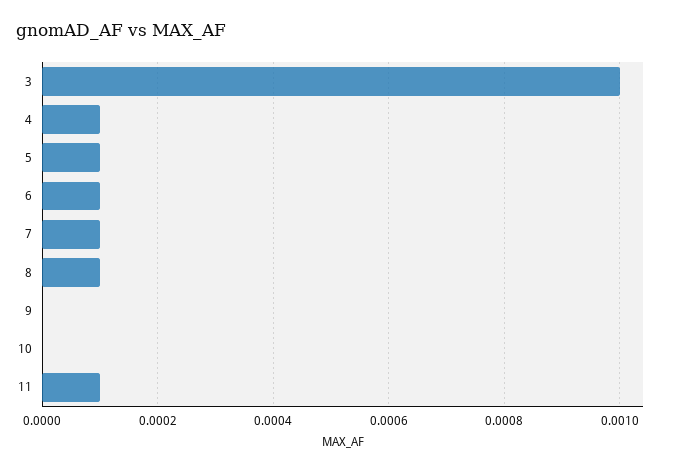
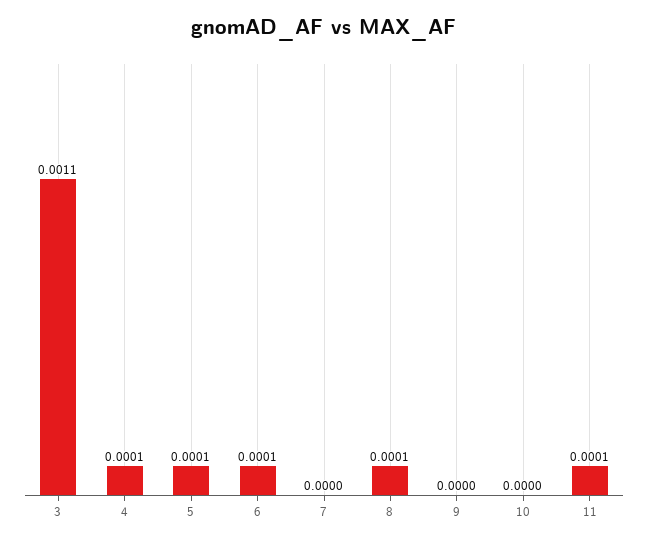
  {
-   "3": 0.001,
+   "3": 0.0011,
    "4": 0.0001,
    "5": 0.0001,
    "6": 0.0001,
-   "7": 0.0001,
+   "7": 0,
    "8": 0.0001,
    "9": 0,
    "10": 0,
    "11": 0.0001
  }

